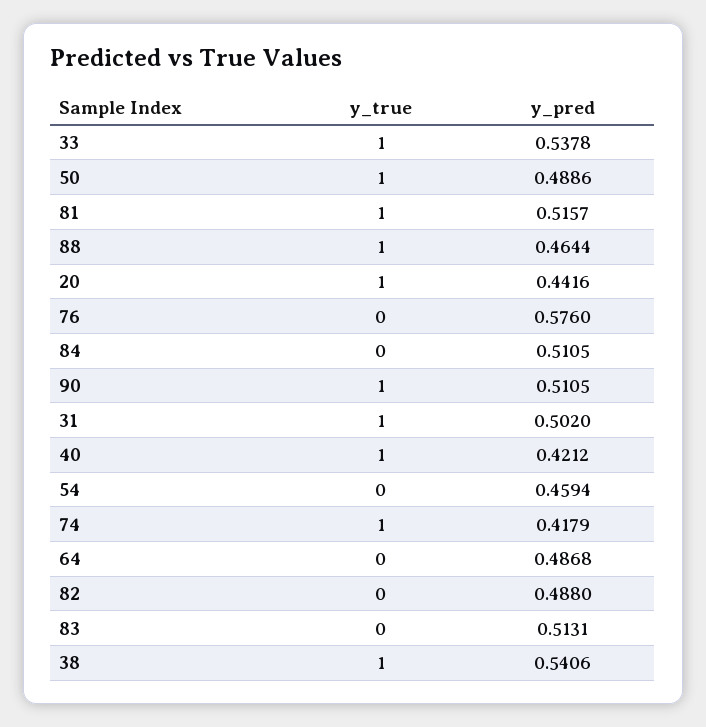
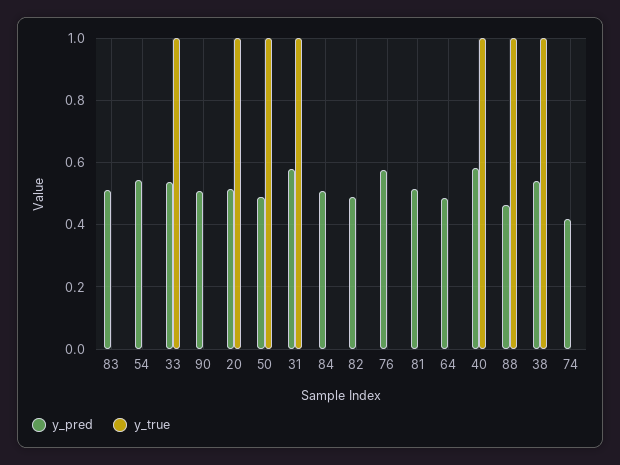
  {
    "y_true": {
      "33": 1,
      "50": 1,
-     "81": 1,
+     "81": 0,
      "88": 1,
      "20": 1,
      "76": 0,
      "84": 0,
-     "90": 1,
+     "90": 0,
      "31": 1,
      "40": 1,
      "54": 0,
-     "74": 1,
+     "74": 0,
      "64": 0,
      "82": 0,
      "83": 0,
      "38": 1
    },
    "y_pred": {
      "33": 0.5378,
      "50": 0.4886,
      "81": 0.5157,
      "88": 0.4644,
-     "20": 0.4416,
+     "20": 0.52,
      "76": 0.576,
      "84": 0.5105,
      "90": 0.5105,
-     "31": 0.502,
+     "31": 0.58,
-     "40": 0.4212,
+     "40": 0.58,
-     "54": 0.4594,
+     "54": 0.54,
      "74": 0.4179,
      "64": 0.4868,
      "82": 0.488,
      "83": 0.5131,
      "38": 0.5406
    }
  }

